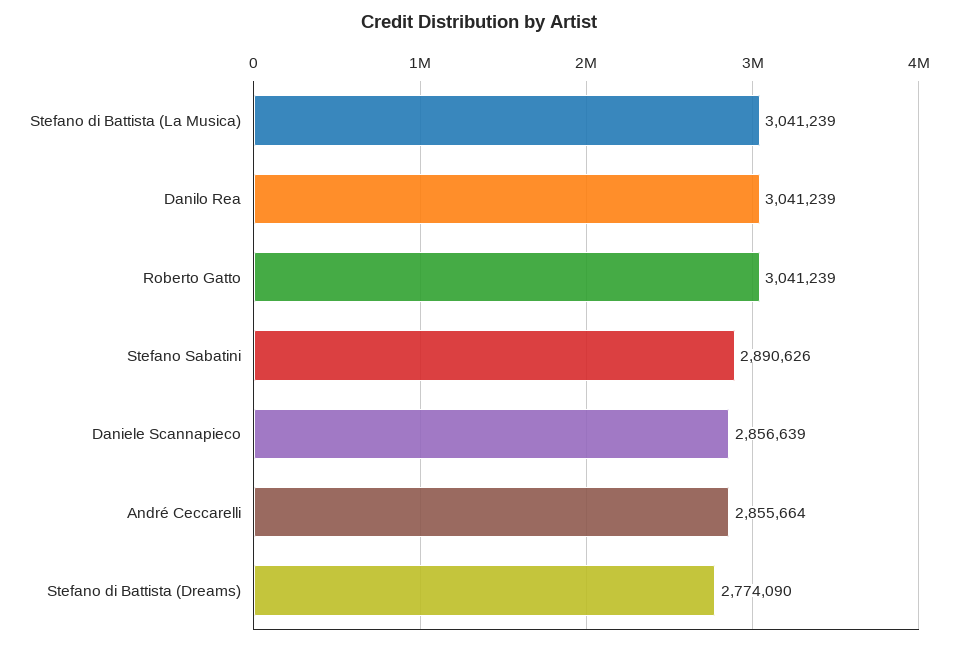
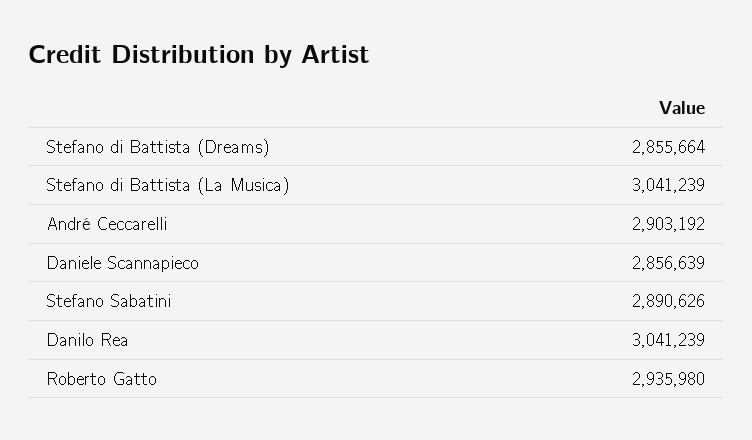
  {
    "Stefano di Battista (La Musica)": 3041239,
    "Danilo Rea": 3041239,
-   "Roberto Gatto": 3041239,
+   "Roberto Gatto": 2935980,
    "Stefano Sabatini": 2890626,
    "Daniele Scannapieco": 2856639,
-   "André Ceccarelli": 2855664,
+   "André Ceccarelli": 2903192,
-   "Stefano di Battista (Dreams)": 2774090
+   "Stefano di Battista (Dreams)": 2855664
  }

